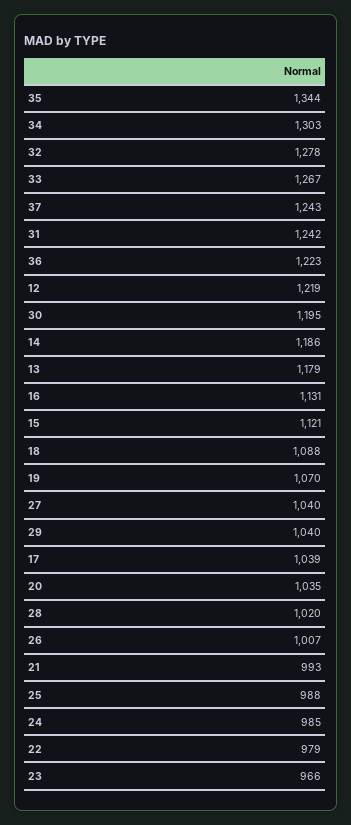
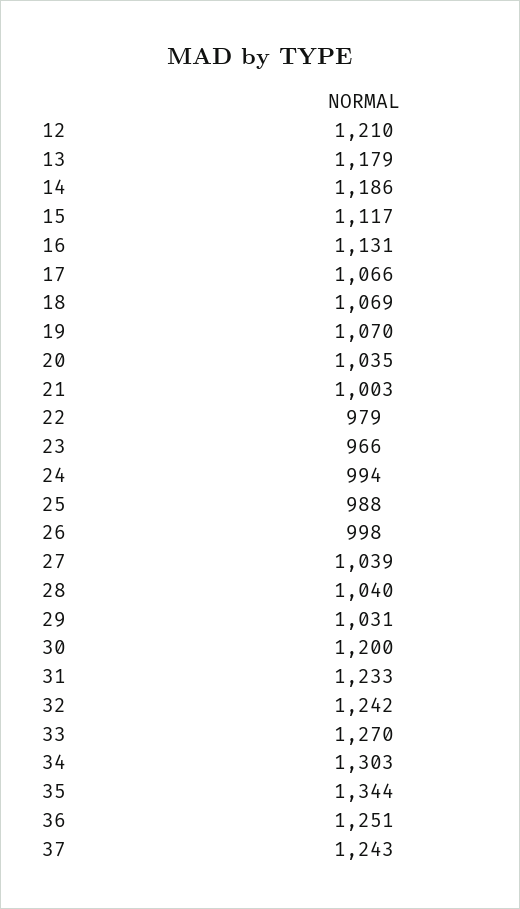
  {
    "35": 1344,
    "34": 1303,
-   "32": 1278,
+   "32": 1242,
-   "33": 1267,
+   "33": 1270,
    "37": 1243,
-   "31": 1242,
+   "31": 1233,
-   "36": 1223,
+   "36": 1251,
-   "12": 1219,
+   "12": 1210,
-   "30": 1195,
+   "30": 1200,
    "14": 1186,
    "13": 1179,
    "16": 1131,
-   "15": 1121,
+   "15": 1117,
-   "18": 1088,
+   "18": 1069,
    "19": 1070,
-   "27": 1040,
+   "27": 1039,
-   "29": 1040,
+   "29": 1031,
-   "17": 1039,
+   "17": 1066,
    "20": 1035,
-   "28": 1020,
+   "28": 1040,
-   "26": 1007,
+   "26": 998,
-   "21": 993,
+   "21": 1003,
    "25": 988,
-   "24": 985,
+   "24": 994,
    "22": 979,
    "23": 966
  }

